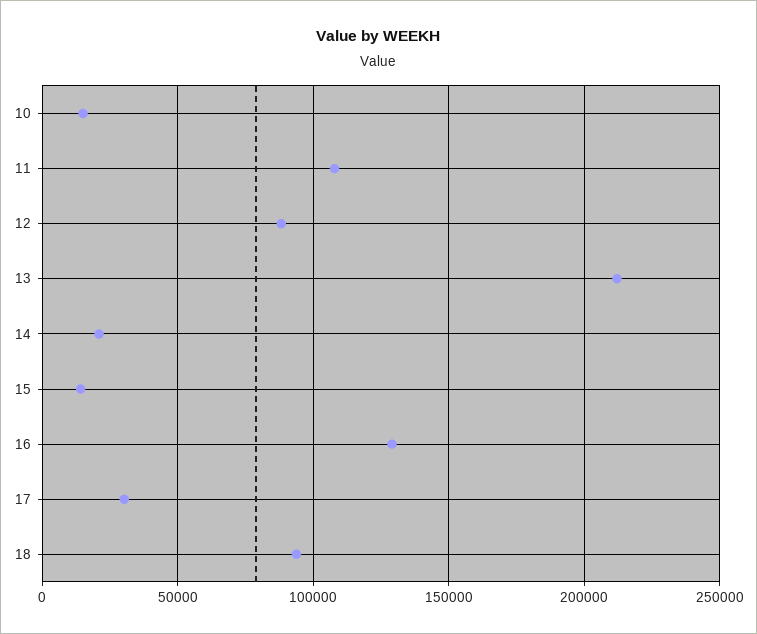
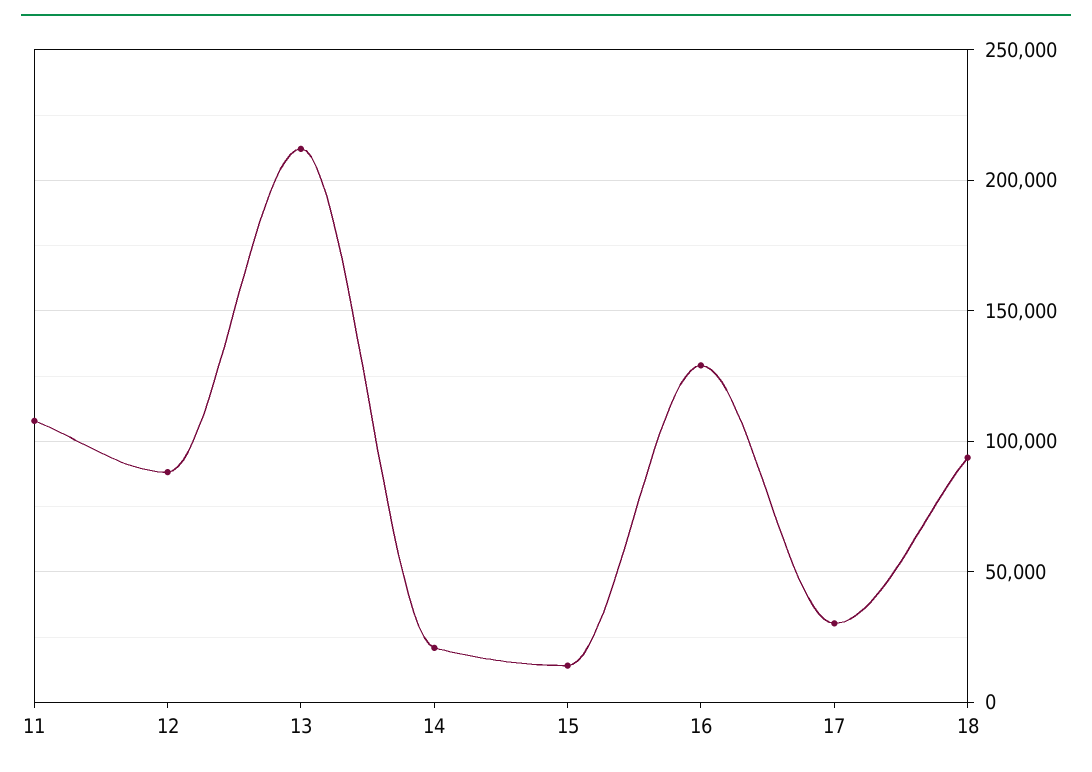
  {
-   "10": 15000,
    "11": 110000,
    "12": 90000,
    "13": 210000,
    "14": 20000,
    "15": 15000,
    "16": 130000,
    "17": 30000,
    "18": 95000
  }

